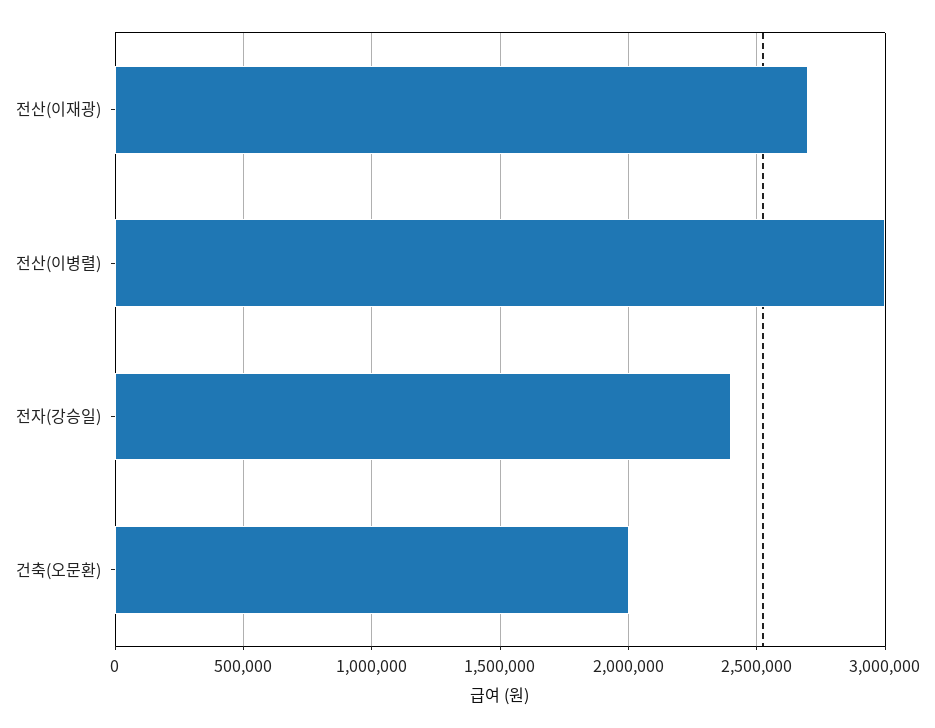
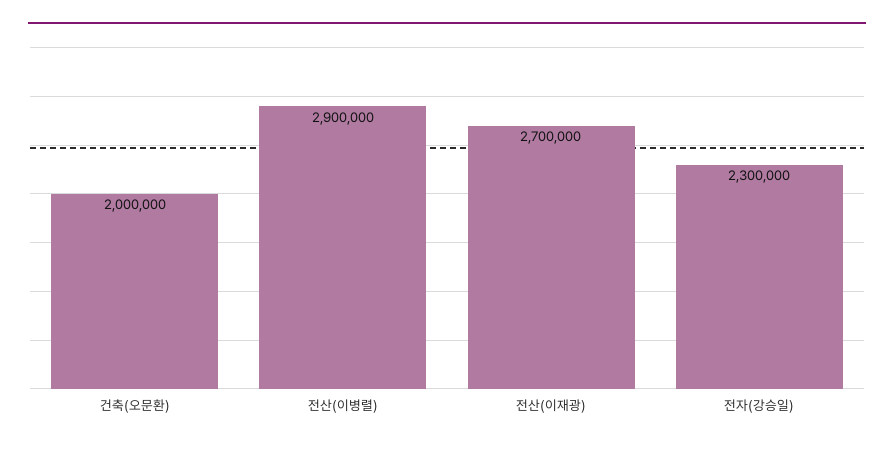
  {
    "전산(이재광)": 2700000,
-   "전산(이병렬)": 3000000,
+   "전산(이병렬)": 2900000,
-   "전자(강승일)": 2400000,
+   "전자(강승일)": 2300000,
    "건축(오문환)": 2000000
  }

